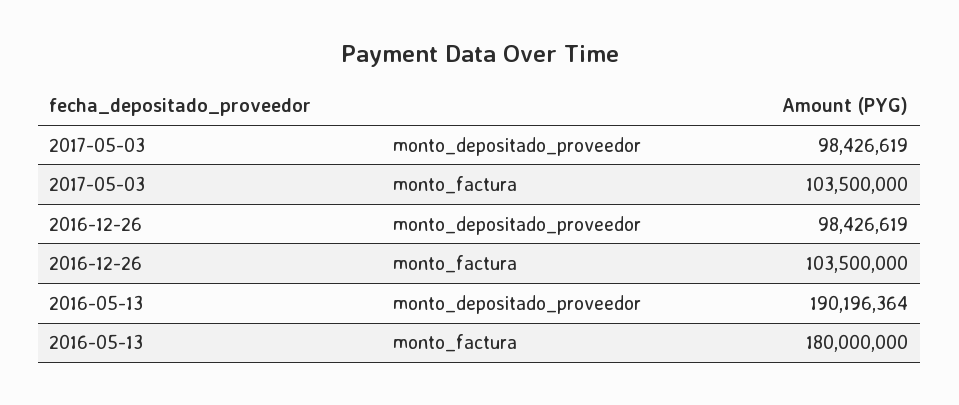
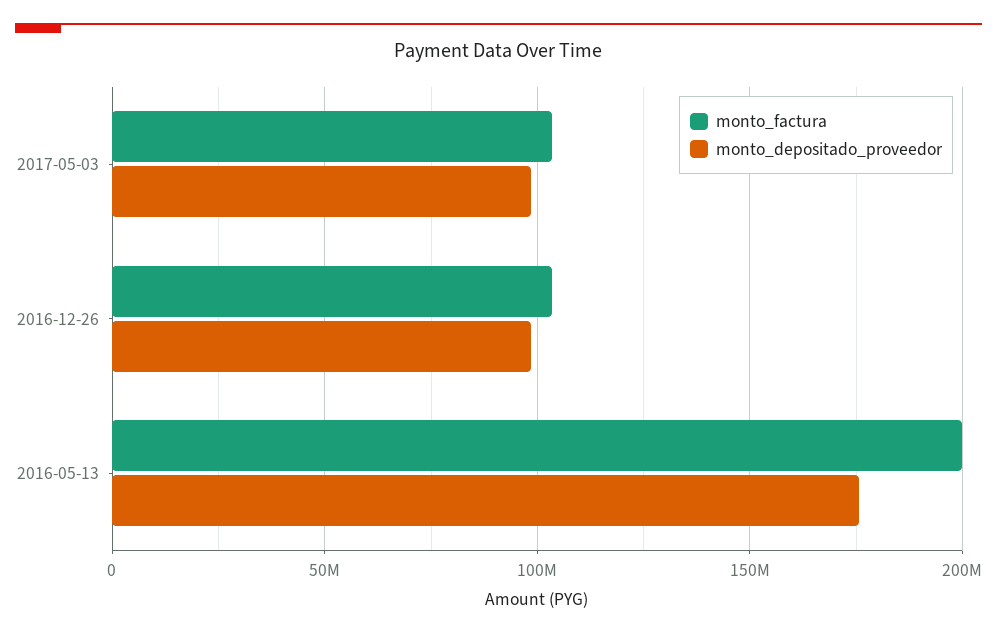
  {
    "monto_depositado_proveedor": {
      "2017-05-03": 98426619,
      "2016-12-26": 98426619,
-     "2016-05-13": 190196364
+     "2016-05-13": 175000000
    },
    "monto_factura": {
      "2017-05-03": 103500000,
      "2016-12-26": 103500000,
-     "2016-05-13": 180000000
+     "2016-05-13": 200000000
    }
  }

